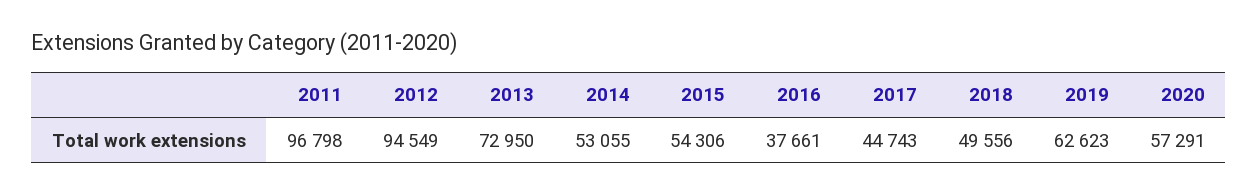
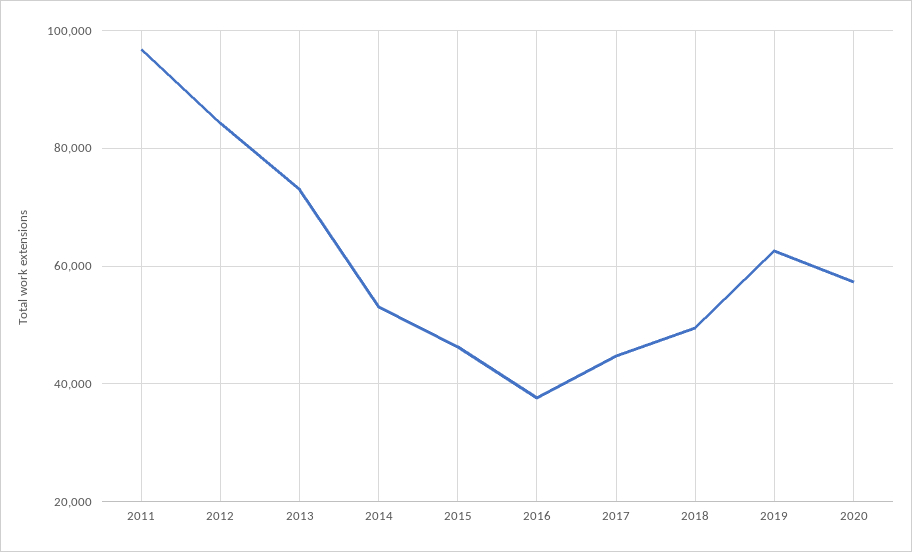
  {
    "2011": 96798,
-   "2012": 94549,
+   "2012": 84000,
    "2013": 72950,
    "2014": 53055,
-   "2015": 54306,
+   "2015": 46000,
    "2016": 37661,
    "2017": 44743,
    "2018": 49556,
    "2019": 62623,
    "2020": 57291
  }

